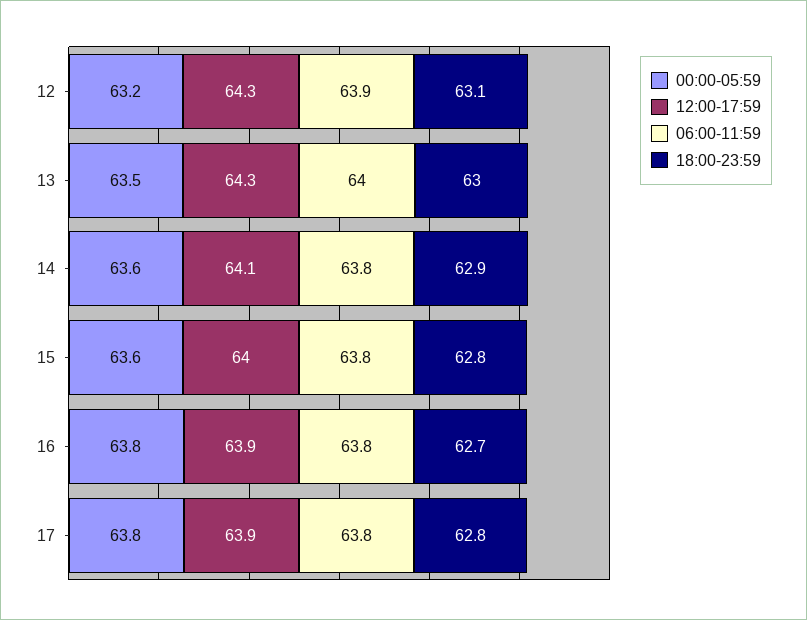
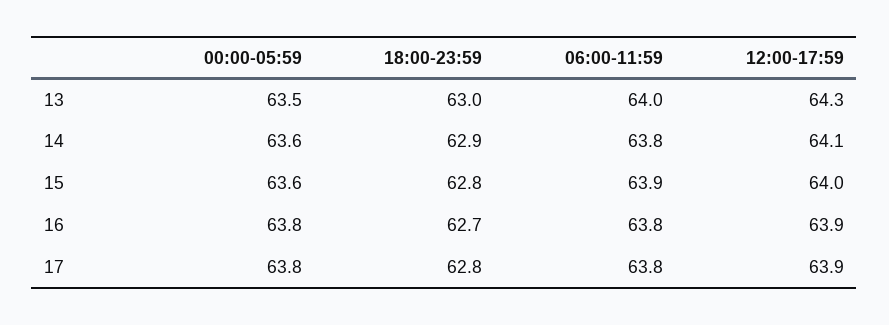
  {
    "00:00-05:59": {
-     "12": 63.2,
      "13": 63.5,
      "14": 63.6,
      "15": 63.6,
      "16": 63.8,
      "17": 63.8
    },
    "12:00-17:59": {
-     "12": 64.3,
      "13": 64.3,
      "14": 64.1,
      "15": 64,
      "16": 63.9,
      "17": 63.9
    },
    "06:00-11:59": {
-     "12": 63.9,
      "13": 64,
      "14": 63.8,
-     "15": 63.8,
+     "15": 63.9,
      "16": 63.8,
      "17": 63.8
    },
    "18:00-23:59": {
-     "12": 63.1,
      "13": 63,
      "14": 62.9,
      "15": 62.8,
      "16": 62.7,
      "17": 62.8
    }
  }

